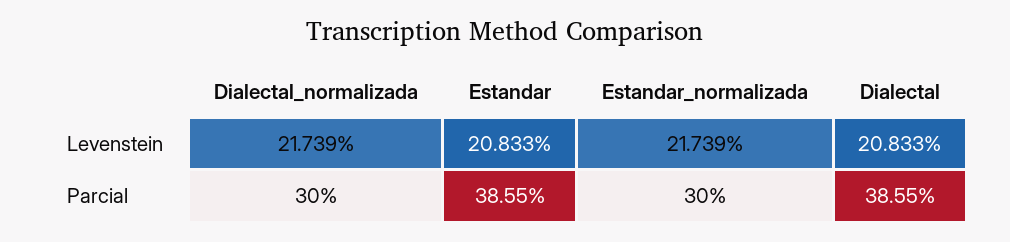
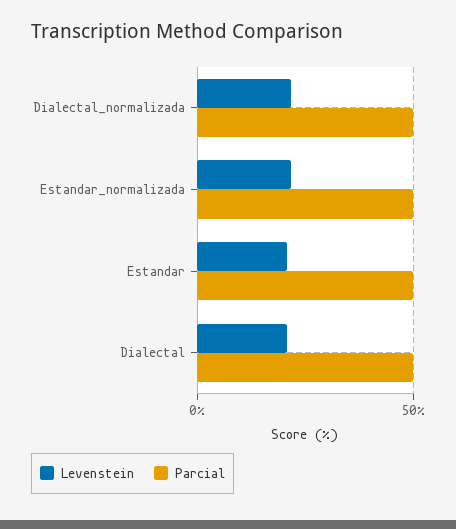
  {
    "Levenstein": {
      "Dialectal_normalizada": 21.739,
      "Estandar": 20.833,
      "Estandar_normalizada": 21.739,
      "Dialectal": 20.833
    },
    "Parcial": {
-     "Dialectal_normalizada": 30,
+     "Dialectal_normalizada": 50,
-     "Estandar": 38.55,
+     "Estandar": 50,
-     "Estandar_normalizada": 30,
+     "Estandar_normalizada": 50,
-     "Dialectal": 38.55
+     "Dialectal": 50
    }
  }

